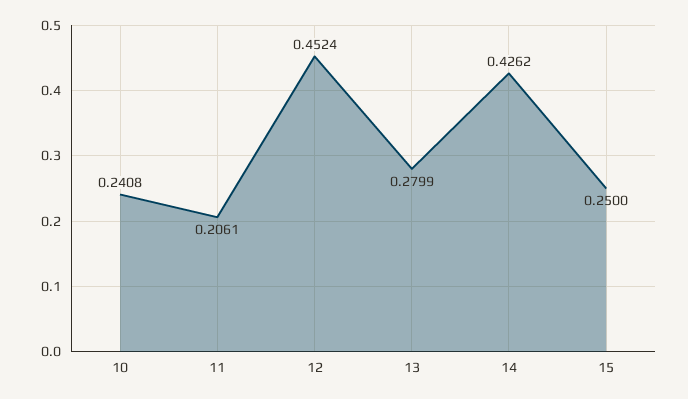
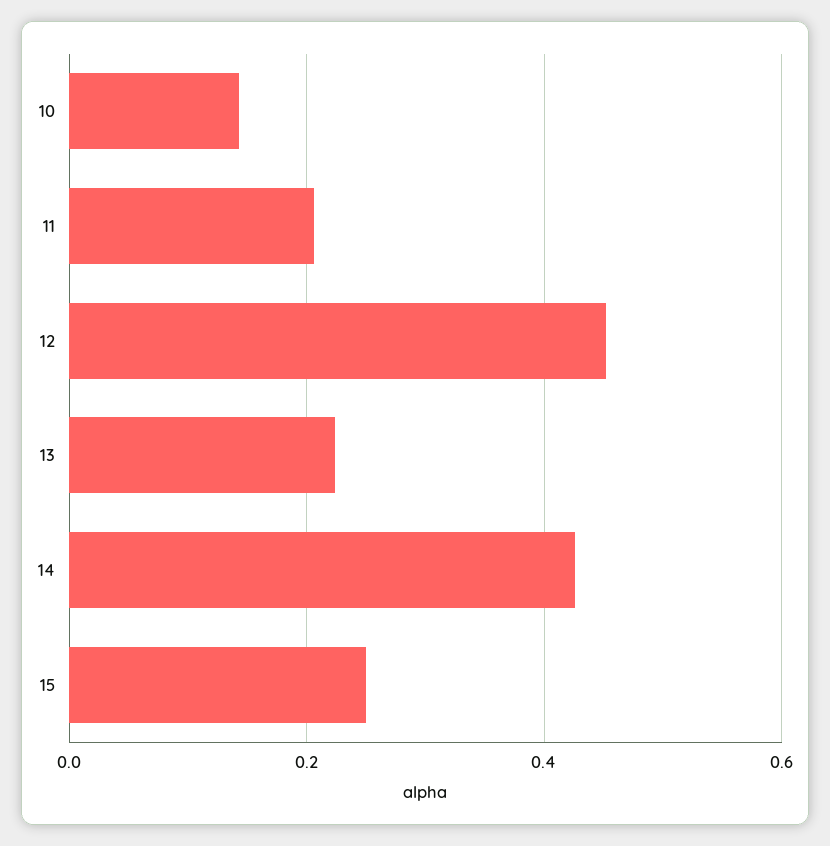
  {
-   "10": 0.2408,
+   "10": 0.14,
    "11": 0.2061,
    "12": 0.4524,
-   "13": 0.2799,
+   "13": 0.22,
    "14": 0.4262,
    "15": 0.25
  }

